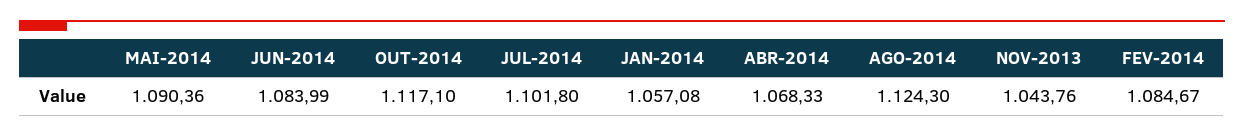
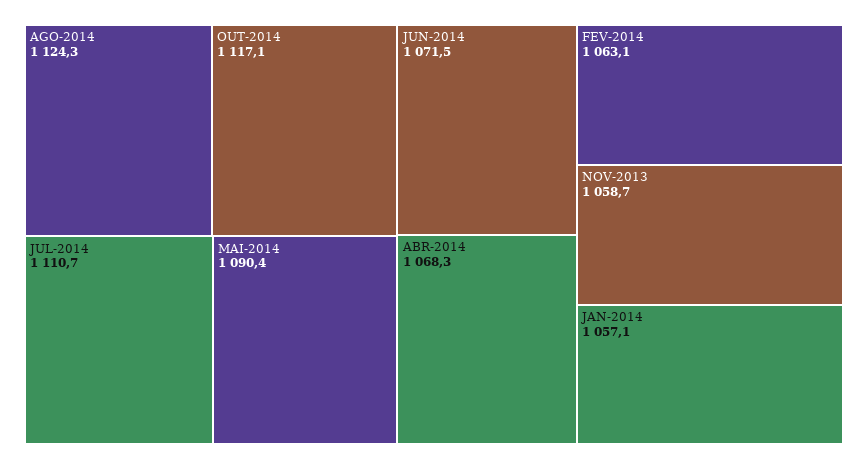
  {
    "MAI-2014": 1090.36,
-   "JUN-2014": 1083.99,
+   "JUN-2014": 1071.5,
    "OUT-2014": 1117.1,
-   "JUL-2014": 1101.8,
+   "JUL-2014": 1110.7,
    "JAN-2014": 1057.08,
    "ABR-2014": 1068.33,
    "AGO-2014": 1124.3,
-   "NOV-2013": 1043.76,
+   "NOV-2013": 1058.7,
-   "FEV-2014": 1084.67
+   "FEV-2014": 1063.1
  }

